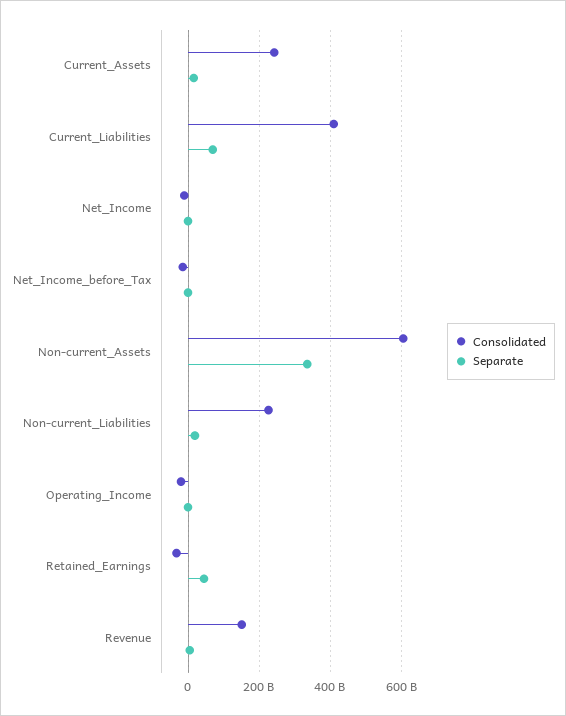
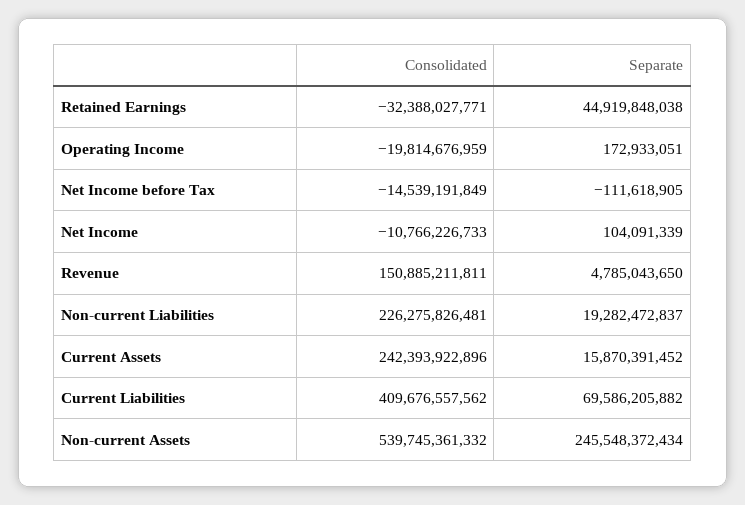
  {
    "Consolidated": {
      "Current_Assets": 242393922896,
      "Current_Liabilities": 409676557562,
      "Net_Income": -10766226733,
      "Net_Income_before_Tax": -14539191849,
-     "Non-current_Assets": 600000000000,
+     "Non-current_Assets": 539745361332,
      "Non-current_Liabilities": 226275826481,
      "Operating_Income": -19814676959,
      "Retained_Earnings": -32388027771,
      "Revenue": 150885211811
    },
    "Separate": {
      "Current_Assets": 15870391452,
      "Current_Liabilities": 69586205882,
      "Net_Income": 104091339,
      "Net_Income_before_Tax": -111618905,
-     "Non-current_Assets": 340000000000,
+     "Non-current_Assets": 245548372434,
      "Non-current_Liabilities": 19282472837,
      "Operating_Income": 172933051,
      "Retained_Earnings": 44919848038,
      "Revenue": 4785043650
    }
  }

